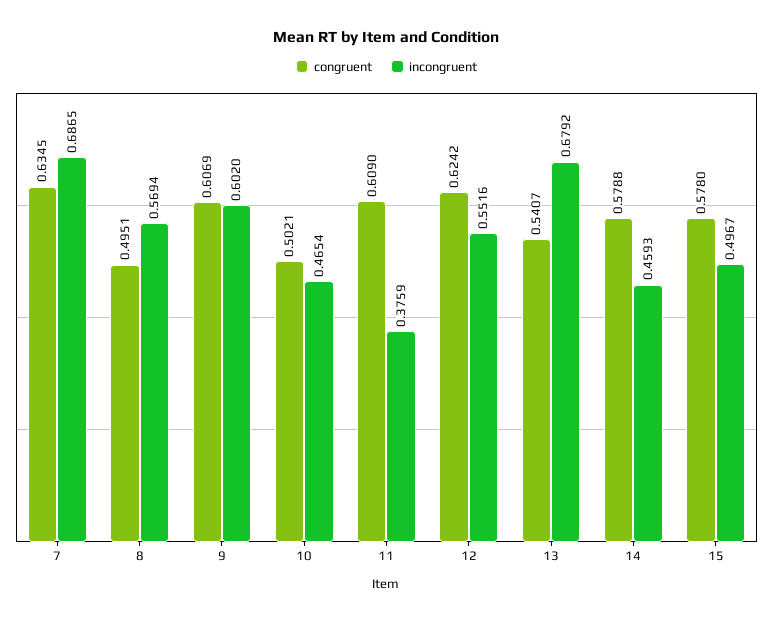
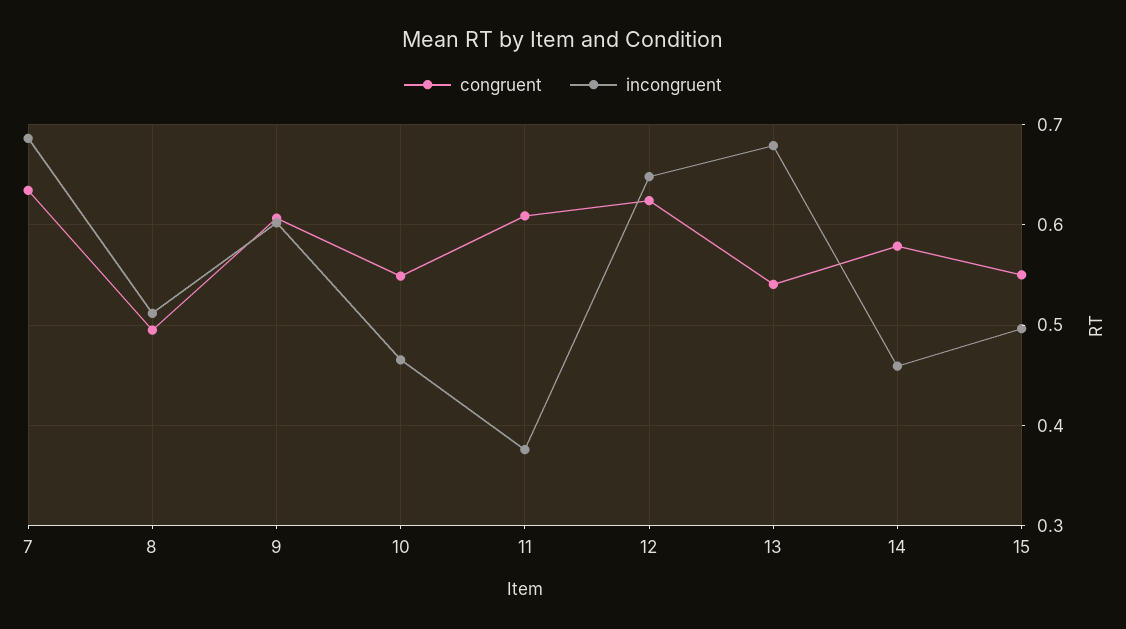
  {
    "congruent": {
      "7": 0.6345,
      "8": 0.4951,
      "9": 0.6069,
-     "10": 0.5021,
+     "10": 0.55,
      "11": 0.609,
      "12": 0.6242,
      "13": 0.5407,
      "14": 0.5788,
-     "15": 0.578
+     "15": 0.55
    },
    "incongruent": {
      "7": 0.6865,
-     "8": 0.5694,
+     "8": 0.51,
      "9": 0.602,
      "10": 0.4654,
      "11": 0.3759,
-     "12": 0.5516,
+     "12": 0.65,
      "13": 0.6792,
      "14": 0.4593,
      "15": 0.4967
    }
  }

